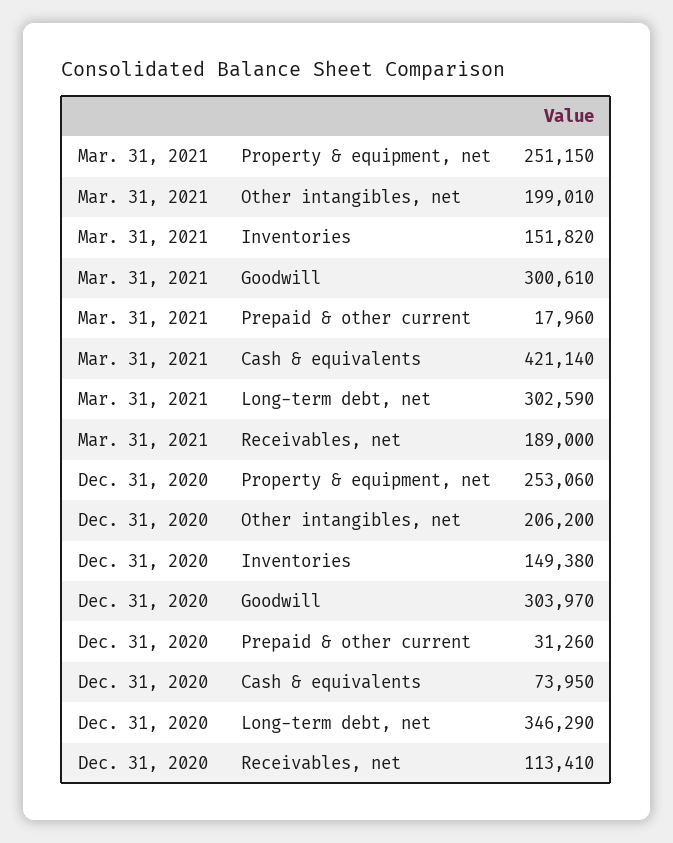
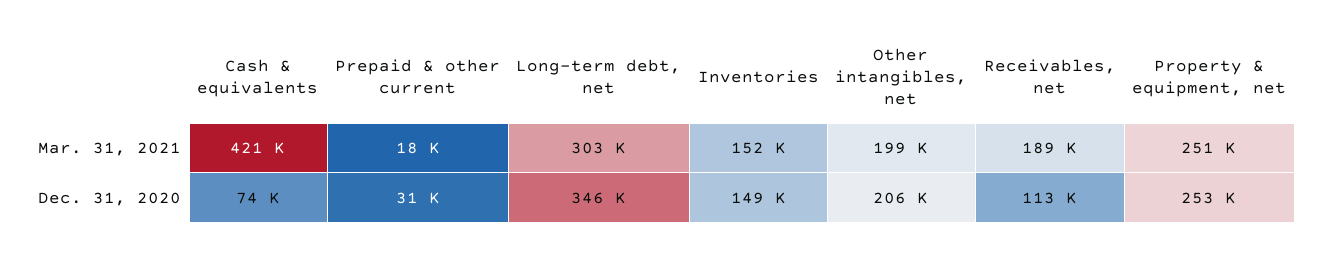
  {
    "Mar. 31, 2021": {
      "Property & equipment, net": 251150,
      "Other intangibles, net": 199010,
      "Inventories": 151820,
-     "Goodwill": 300610,
      "Prepaid & other current": 17960,
      "Cash & equivalents": 421140,
      "Long-term debt, net": 302590,
      "Receivables, net": 189000
    },
    "Dec. 31, 2020": {
      "Property & equipment, net": 253060,
      "Other intangibles, net": 206200,
      "Inventories": 149380,
-     "Goodwill": 303970,
      "Prepaid & other current": 31260,
      "Cash & equivalents": 73950,
      "Long-term debt, net": 346290,
      "Receivables, net": 113410
    }
  }

